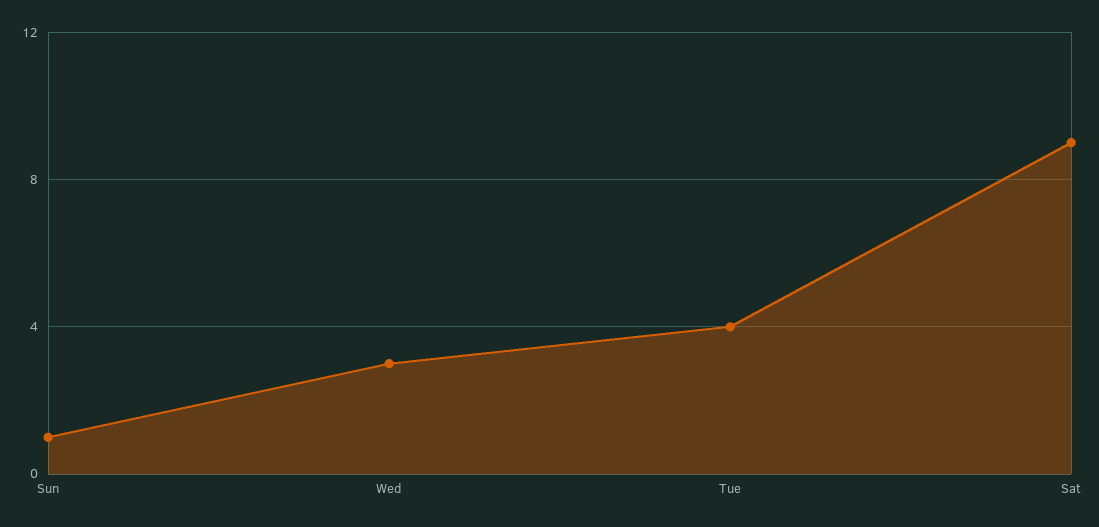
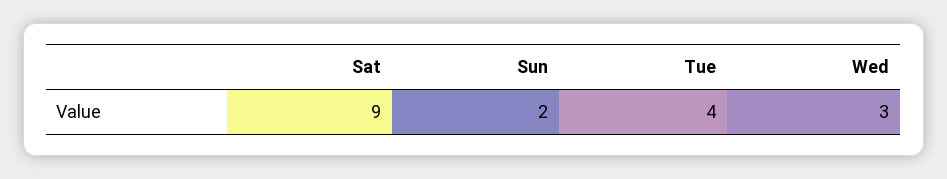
  {
-   "Sun": 1,
+   "Sun": 2,
    "Wed": 3,
    "Tue": 4,
    "Sat": 9
  }

